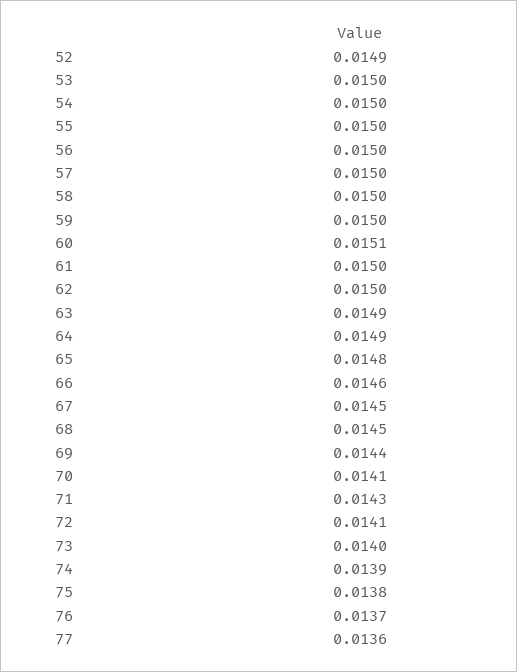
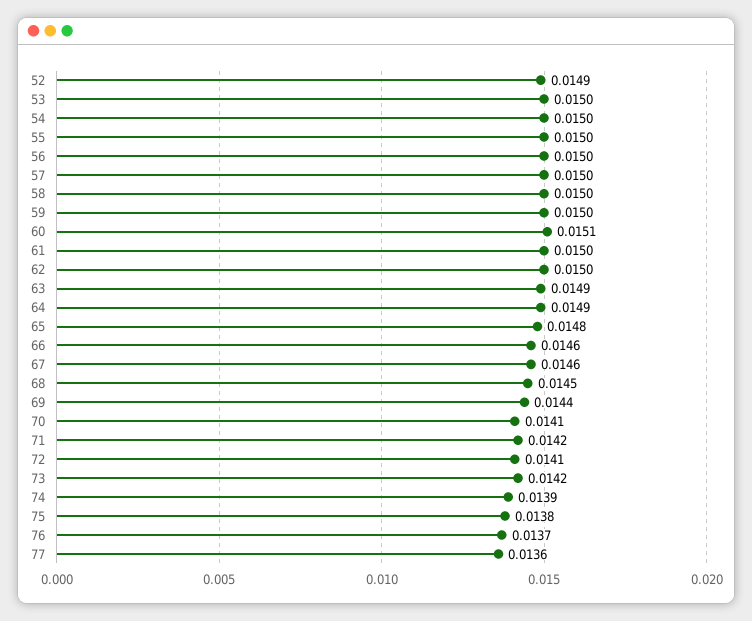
  {
    "52": 0.0149,
    "53": 0.015,
    "54": 0.015,
    "55": 0.015,
    "56": 0.015,
    "57": 0.015,
    "58": 0.015,
    "59": 0.015,
    "60": 0.0151,
    "61": 0.015,
    "62": 0.015,
    "63": 0.0149,
    "64": 0.0149,
    "65": 0.0148,
    "66": 0.0146,
-   "67": 0.0145,
+   "67": 0.0146,
    "68": 0.0145,
    "69": 0.0144,
    "70": 0.0141,
-   "71": 0.0143,
+   "71": 0.0142,
    "72": 0.0141,
-   "73": 0.014,
+   "73": 0.0142,
    "74": 0.0139,
    "75": 0.0138,
    "76": 0.0137,
    "77": 0.0136
  }

